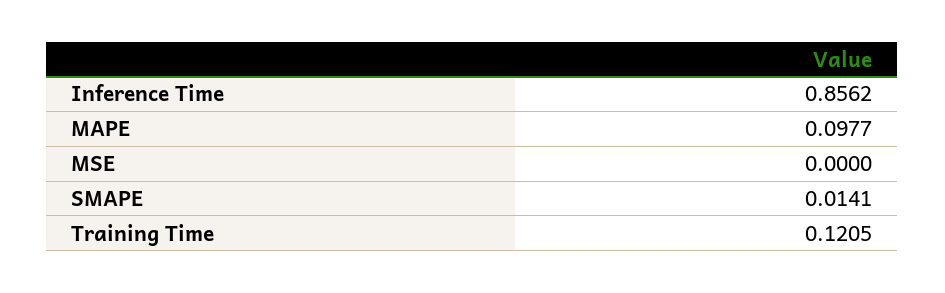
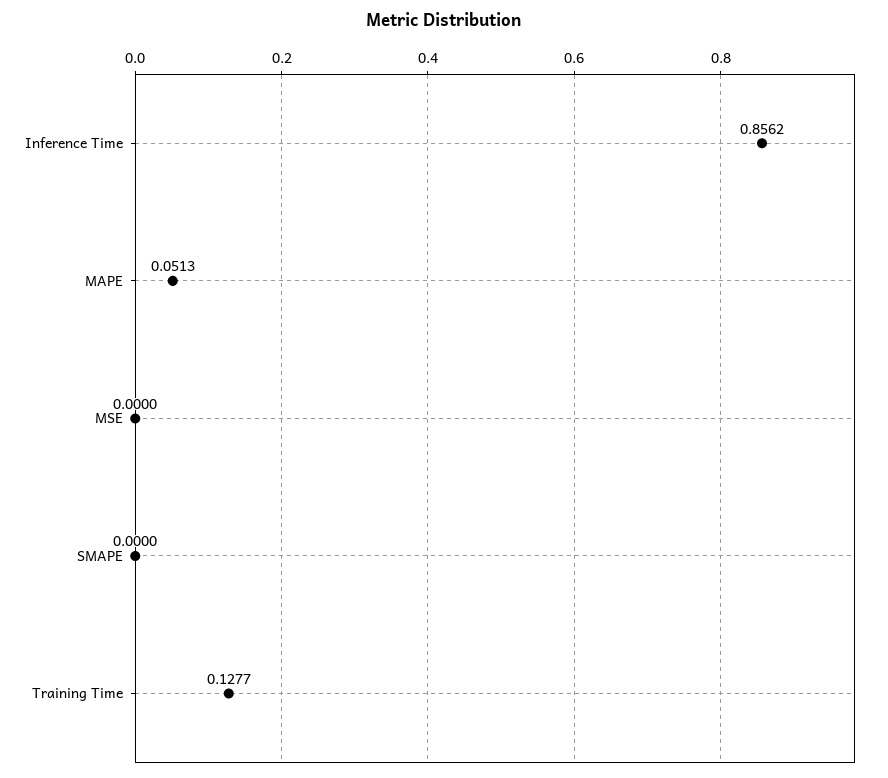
  {
    "Inference Time": 0.8562,
-   "MAPE": 0.0977,
+   "MAPE": 0.0513,
    "MSE": 0,
-   "SMAPE": 0.0141,
+   "SMAPE": 0,
-   "Training Time": 0.1205
+   "Training Time": 0.1277
  }

